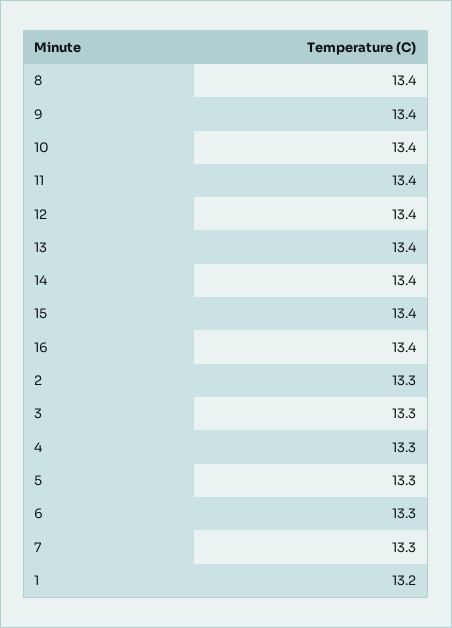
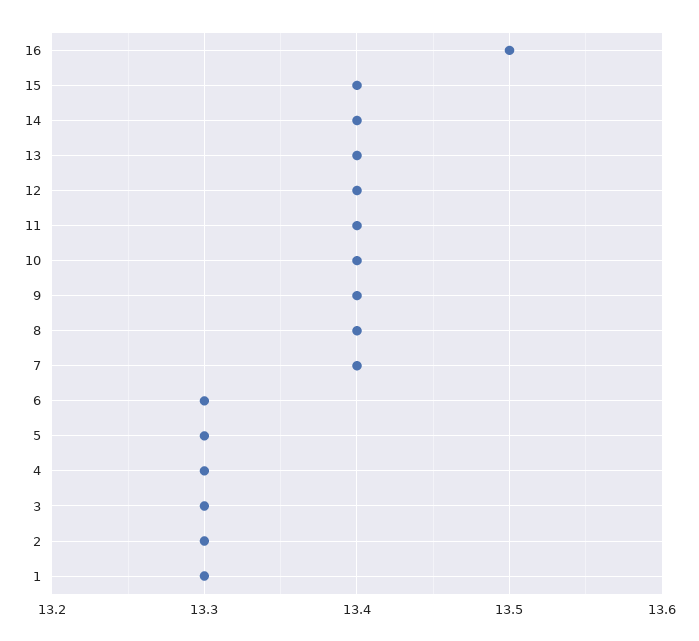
  {
    "8": 13.4,
    "9": 13.4,
    "10": 13.4,
    "11": 13.4,
    "12": 13.4,
    "13": 13.4,
    "14": 13.4,
    "15": 13.4,
-   "16": 13.4,
+   "16": 13.5,
    "2": 13.3,
    "3": 13.3,
    "4": 13.3,
    "5": 13.3,
    "6": 13.3,
-   "7": 13.3,
+   "7": 13.4,
-   "1": 13.2
+   "1": 13.3
  }

